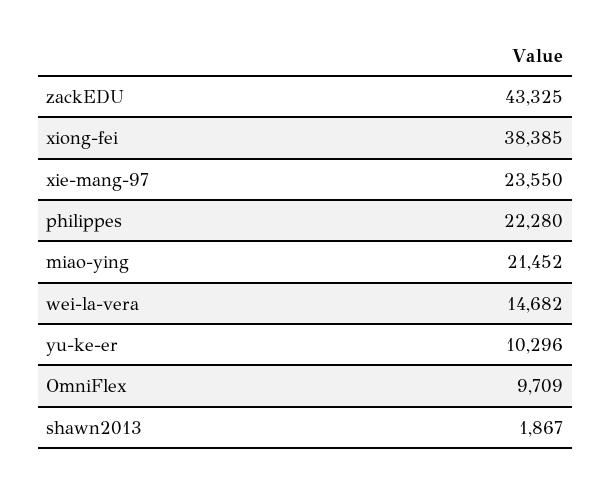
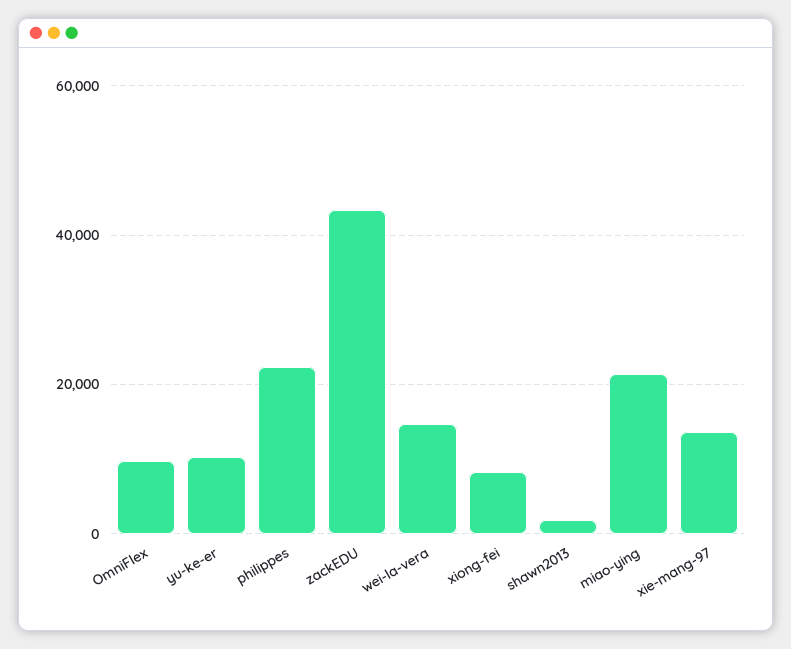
  {
    "zackEDU": 43325,
-   "xiong-fei": 38385,
+   "xiong-fei": 8000,
-   "xie-mang-97": 23550,
+   "xie-mang-97": 14000,
    "philippes": 22280,
    "miao-ying": 21452,
    "wei-la-vera": 14682,
    "yu-ke-er": 10296,
    "OmniFlex": 9709,
    "shawn2013": 1867
  }

